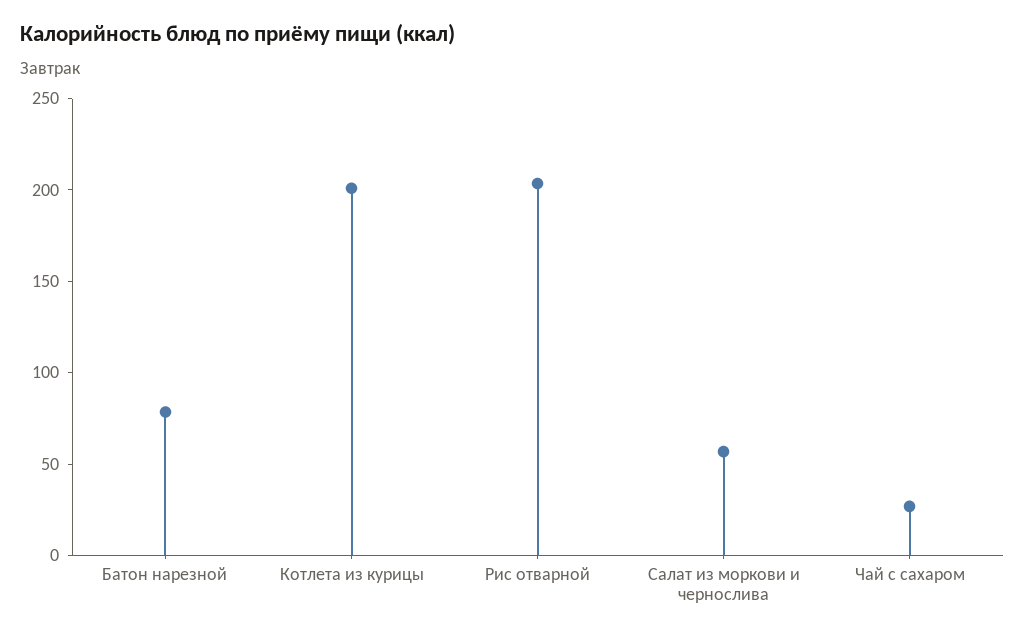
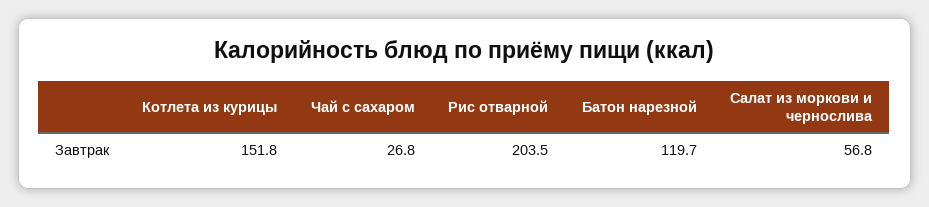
  {
-   "Батон нарезной": 80,
+   "Батон нарезной": 119.7,
-   "Котлета из курицы": 200,
+   "Котлета из курицы": 151.8,
    "Рис отварной": 203.5,
    "Салат из моркови и чернослива": 56.8,
    "Чай с сахаром": 26.8
  }

